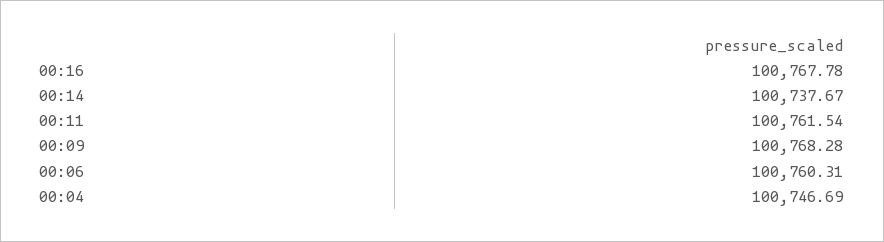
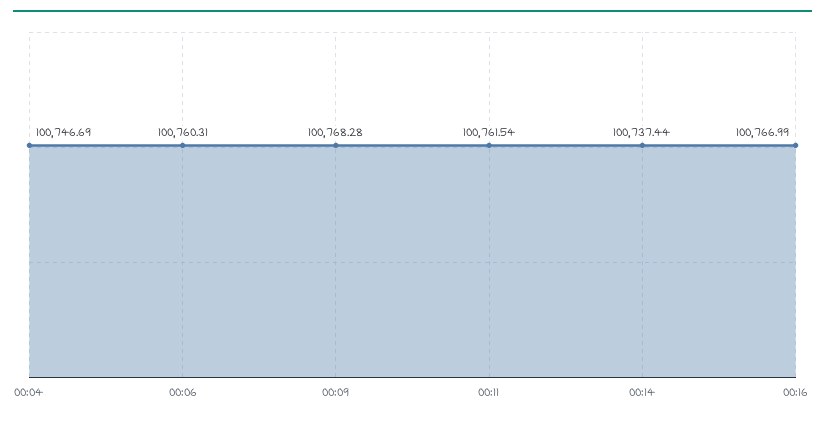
  {
-   "00:16": 100767.78,
+   "00:16": 100766.99,
-   "00:14": 100737.67,
+   "00:14": 100737.44,
    "00:11": 100761.54,
    "00:09": 100768.28,
    "00:06": 100760.31,
    "00:04": 100746.69
  }

